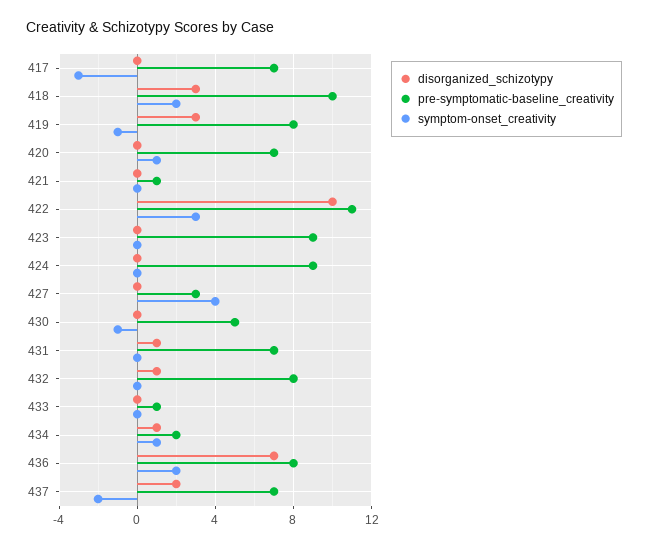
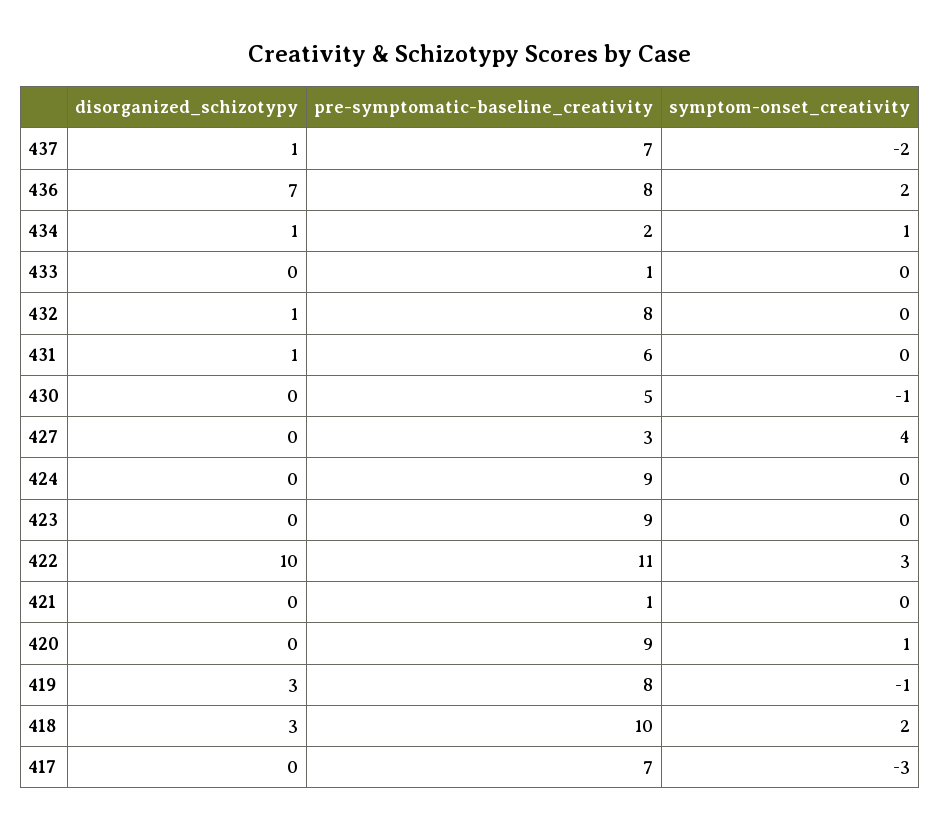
  {
    "disorganized_schizotypy": {
      "417": 0,
      "418": 3,
      "419": 3,
      "420": 0,
      "421": 0,
      "422": 10,
      "423": 0,
      "424": 0,
      "427": 0,
      "430": 0,
      "431": 1,
      "432": 1,
      "433": 0,
      "434": 1,
      "436": 7,
-     "437": 2
+     "437": 1
    },
    "pre-symptomatic-baseline_creativity": {
      "417": 7,
      "418": 10,
      "419": 8,
-     "420": 7,
+     "420": 9,
      "421": 1,
      "422": 11,
      "423": 9,
      "424": 9,
      "427": 3,
      "430": 5,
-     "431": 7,
+     "431": 6,
      "432": 8,
      "433": 1,
      "434": 2,
      "436": 8,
      "437": 7
    },
    "symptom-onset_creativity": {
      "417": -3,
      "418": 2,
      "419": -1,
      "420": 1,
      "421": 0,
      "422": 3,
      "423": 0,
      "424": 0,
      "427": 4,
      "430": -1,
      "431": 0,
      "432": 0,
      "433": 0,
      "434": 1,
      "436": 2,
      "437": -2
    }
  }

